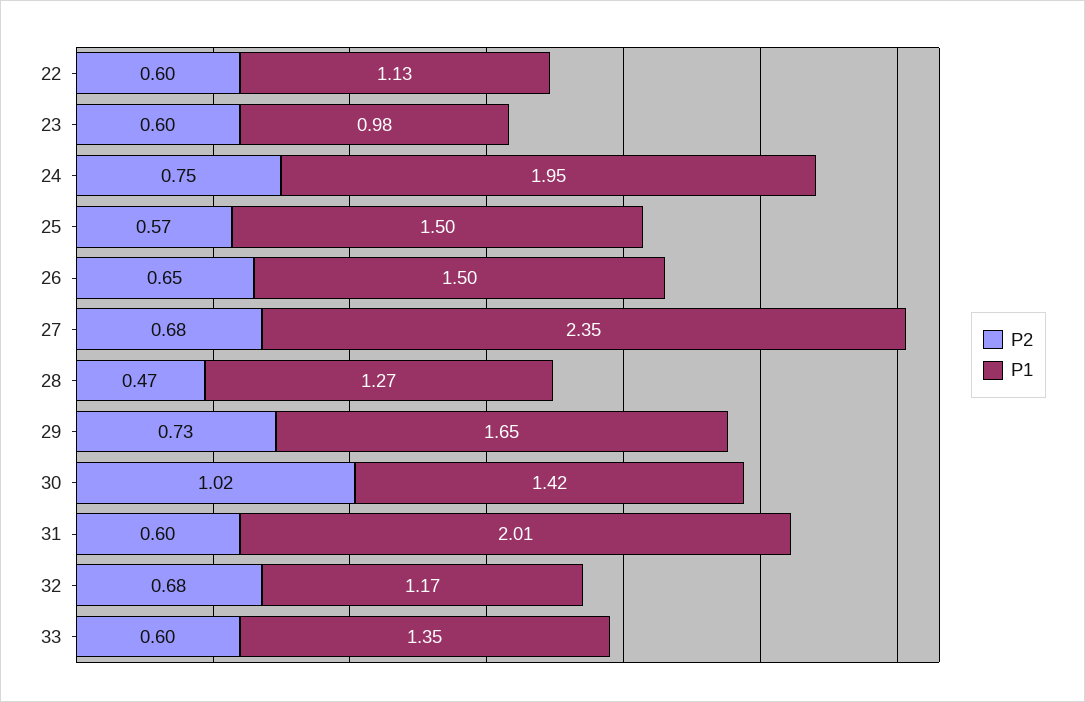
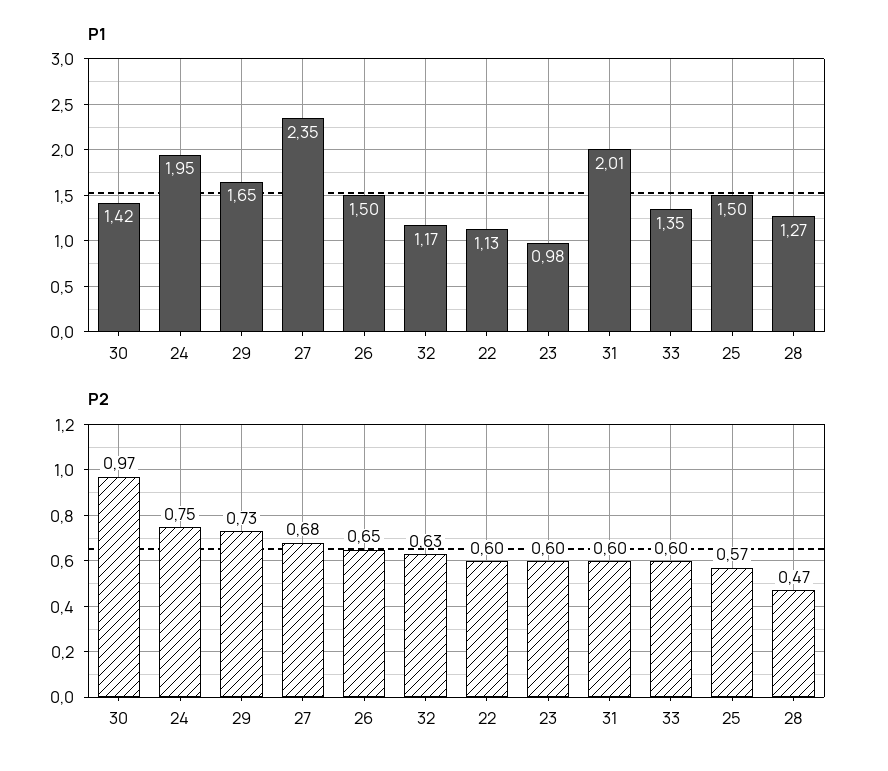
  {
    "P2": {
      "22": 0.6,
      "23": 0.6,
      "24": 0.75,
      "25": 0.57,
      "26": 0.65,
      "27": 0.68,
      "28": 0.47,
      "29": 0.73,
-     "30": 1.02,
+     "30": 0.97,
      "31": 0.6,
-     "32": 0.68,
+     "32": 0.63,
      "33": 0.6
    },
    "P1": {
      "22": 1.13,
      "23": 0.98,
      "24": 1.95,
      "25": 1.5,
      "26": 1.5,
      "27": 2.35,
      "28": 1.27,
      "29": 1.65,
      "30": 1.42,
      "31": 2.01,
      "32": 1.17,
      "33": 1.35
    }
  }

